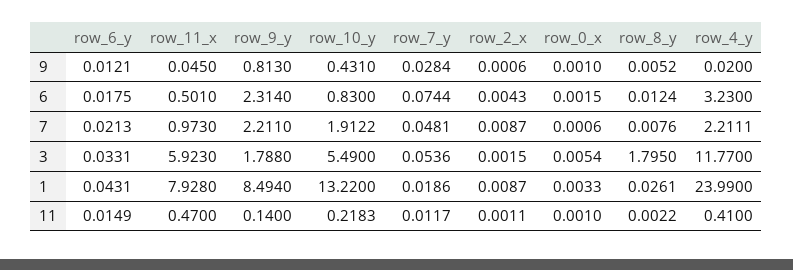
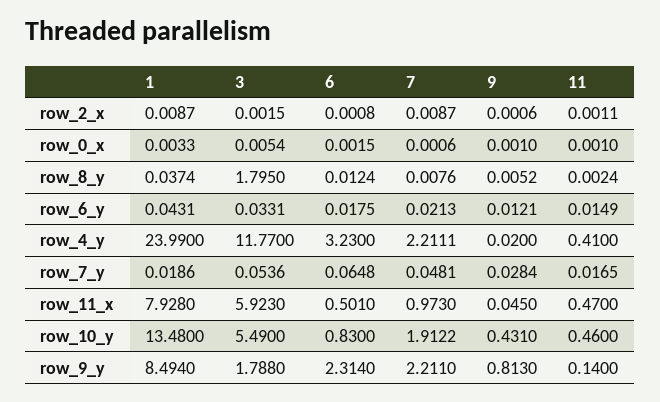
  {
    "row_6_y": {
      "9": 0.0121,
      "6": 0.0175,
      "7": 0.0213,
      "3": 0.0331,
      "1": 0.0431,
      "11": 0.0149
    },
    "row_11_x": {
      "9": 0.045,
      "6": 0.501,
      "7": 0.973,
      "3": 5.923,
      "1": 7.928,
      "11": 0.47
    },
    "row_9_y": {
      "9": 0.813,
      "6": 2.314,
      "7": 2.211,
      "3": 1.788,
      "1": 8.494,
      "11": 0.14
    },
    "row_10_y": {
      "9": 0.431,
      "6": 0.83,
      "7": 1.9122,
      "3": 5.49,
-     "1": 13.22,
+     "1": 13.48,
-     "11": 0.2183
+     "11": 0.46
    },
    "row_7_y": {
      "9": 0.0284,
-     "6": 0.0744,
+     "6": 0.0648,
      "7": 0.0481,
      "3": 0.0536,
      "1": 0.0186,
-     "11": 0.0117
+     "11": 0.0165
    },
    "row_2_x": {
      "9": 0.0006,
-     "6": 0.0043,
+     "6": 0.0008,
      "7": 0.0087,
      "3": 0.0015,
      "1": 0.0087,
      "11": 0.0011
    },
    "row_0_x": {
      "9": 0.001,
      "6": 0.0015,
      "7": 0.0006,
      "3": 0.0054,
      "1": 0.0033,
      "11": 0.001
    },
    "row_8_y": {
      "9": 0.0052,
      "6": 0.0124,
      "7": 0.0076,
      "3": 1.795,
-     "1": 0.0261,
+     "1": 0.0374,
-     "11": 0.0022
+     "11": 0.0024
    },
    "row_4_y": {
      "9": 0.02,
      "6": 3.23,
      "7": 2.2111,
      "3": 11.77,
      "1": 23.99,
      "11": 0.41
    }
  }

